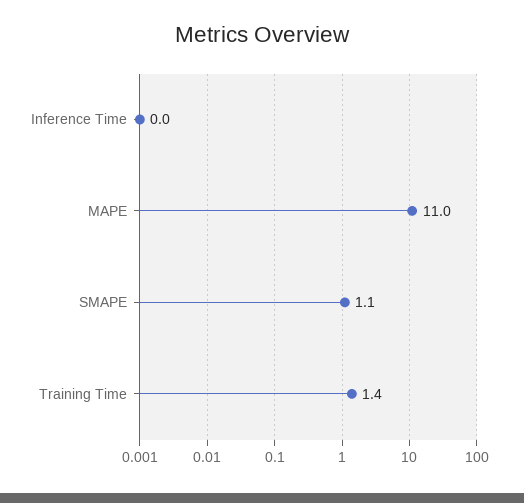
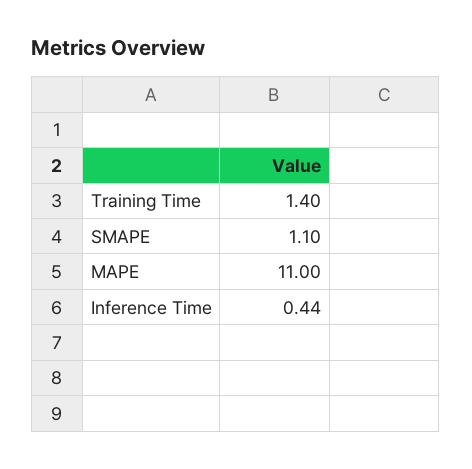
  {
-   "Inference Time": 0,
+   "Inference Time": 0.44,
    "MAPE": 11,
    "SMAPE": 1.1,
    "Training Time": 1.4
  }

